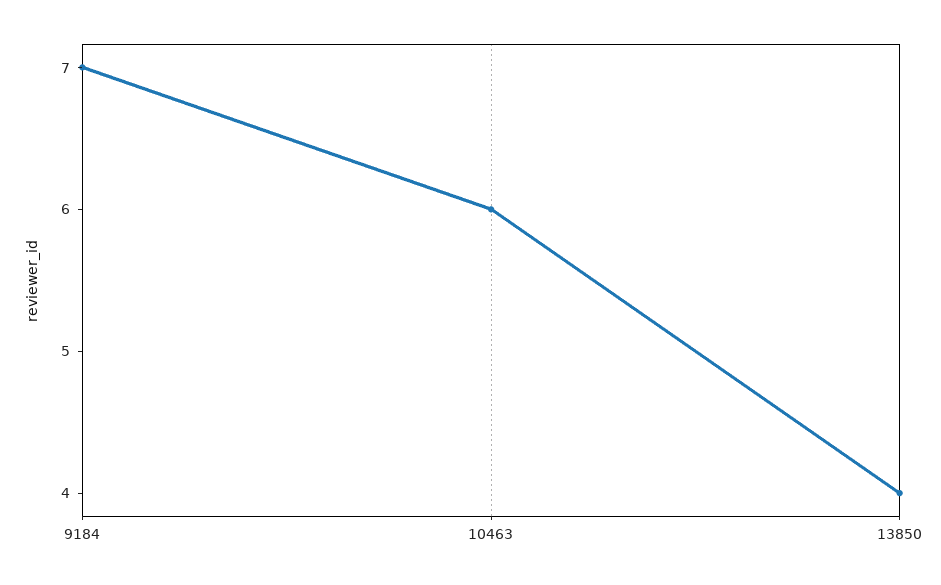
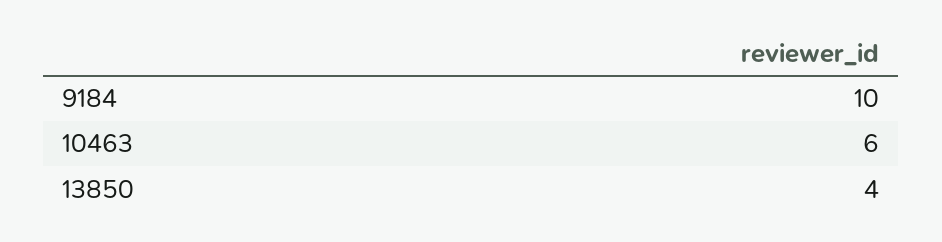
  {
-   "9184": 7,
+   "9184": 10,
    "10463": 6,
    "13850": 4
  }

